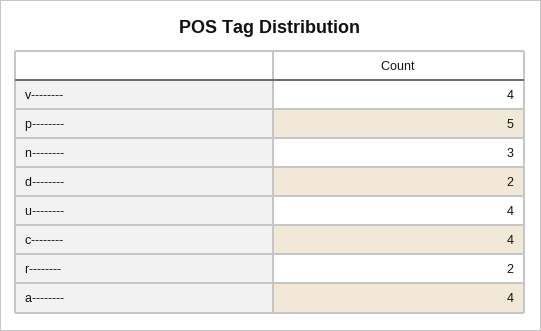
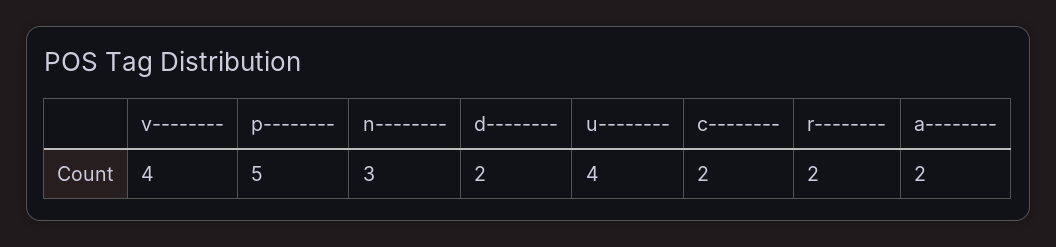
  {
    "v--------": 4,
    "p--------": 5,
    "n--------": 3,
    "d--------": 2,
    "u--------": 4,
-   "c--------": 4,
+   "c--------": 2,
    "r--------": 2,
-   "a--------": 4
+   "a--------": 2
  }

